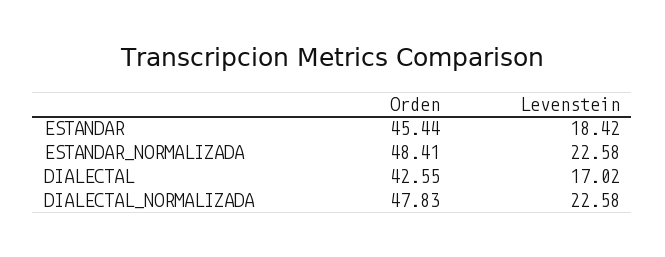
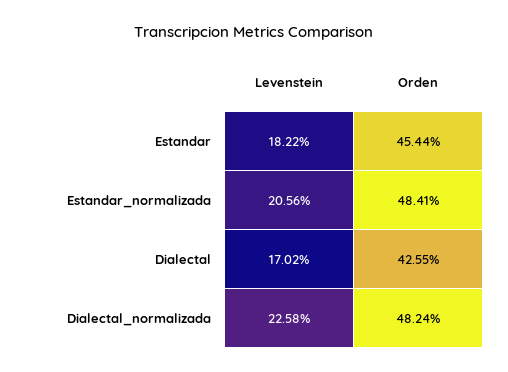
  {
    "Orden": {
      "ESTANDAR": 45.44,
      "ESTANDAR_NORMALIZADA": 48.41,
      "DIALECTAL": 42.55,
-     "DIALECTAL_NORMALIZADA": 47.83
+     "DIALECTAL_NORMALIZADA": 48.24
    },
    "Levenstein": {
-     "ESTANDAR": 18.42,
+     "ESTANDAR": 18.22,
-     "ESTANDAR_NORMALIZADA": 22.58,
+     "ESTANDAR_NORMALIZADA": 20.56,
      "DIALECTAL": 17.02,
      "DIALECTAL_NORMALIZADA": 22.58
    }
  }

